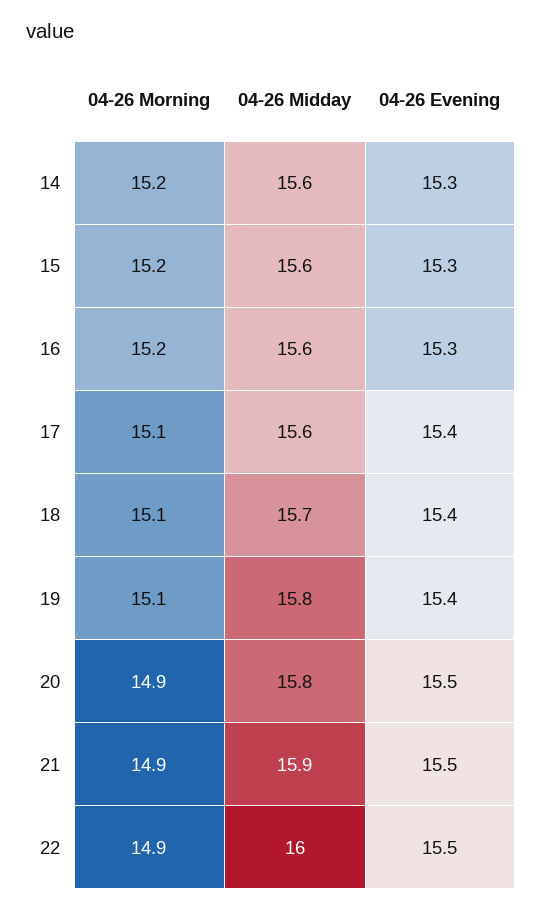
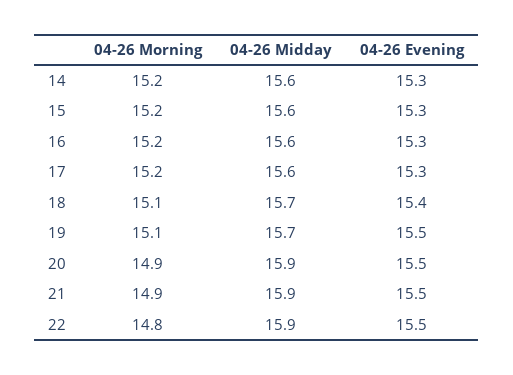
  {
    "04-26 Morning": {
      "14": 15.2,
      "15": 15.2,
      "16": 15.2,
-     "17": 15.1,
+     "17": 15.2,
      "18": 15.1,
      "19": 15.1,
      "20": 14.9,
      "21": 14.9,
-     "22": 14.9
+     "22": 14.8
    },
    "04-26 Midday": {
      "14": 15.6,
      "15": 15.6,
      "16": 15.6,
      "17": 15.6,
      "18": 15.7,
-     "19": 15.8,
+     "19": 15.7,
-     "20": 15.8,
+     "20": 15.9,
      "21": 15.9,
-     "22": 16
+     "22": 15.9
    },
    "04-26 Evening": {
      "14": 15.3,
      "15": 15.3,
      "16": 15.3,
-     "17": 15.4,
+     "17": 15.3,
      "18": 15.4,
-     "19": 15.4,
+     "19": 15.5,
      "20": 15.5,
      "21": 15.5,
      "22": 15.5
    }
  }

